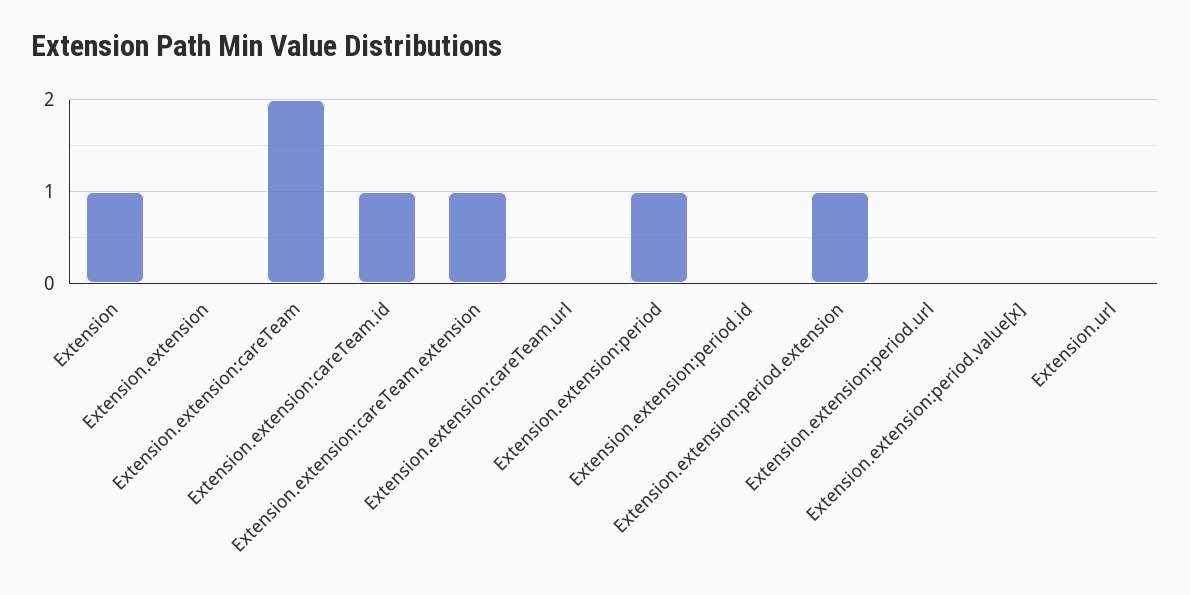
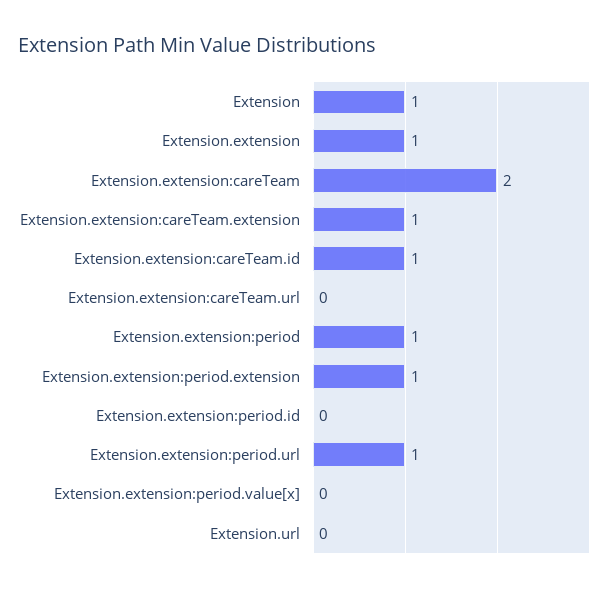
  {
    "Extension": 1,
-   "Extension.extension": 0,
+   "Extension.extension": 1,
    "Extension.extension:careTeam": 2,
    "Extension.extension:careTeam.id": 1,
    "Extension.extension:careTeam.extension": 1,
    "Extension.extension:careTeam.url": 0,
    "Extension.extension:period": 1,
    "Extension.extension:period.id": 0,
    "Extension.extension:period.extension": 1,
-   "Extension.extension:period.url": 0,
+   "Extension.extension:period.url": 1,
    "Extension.extension:period.value[x]": 0,
    "Extension.url": 0
  }

